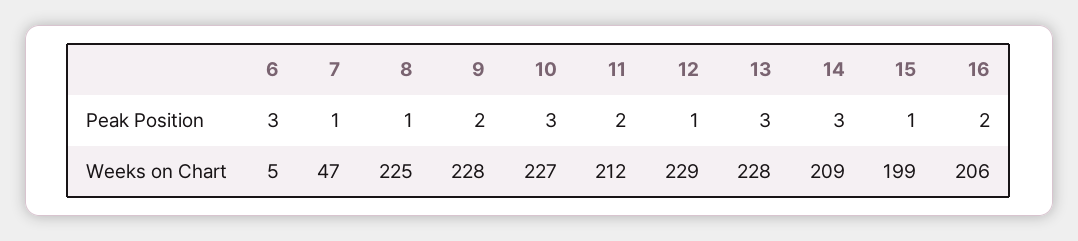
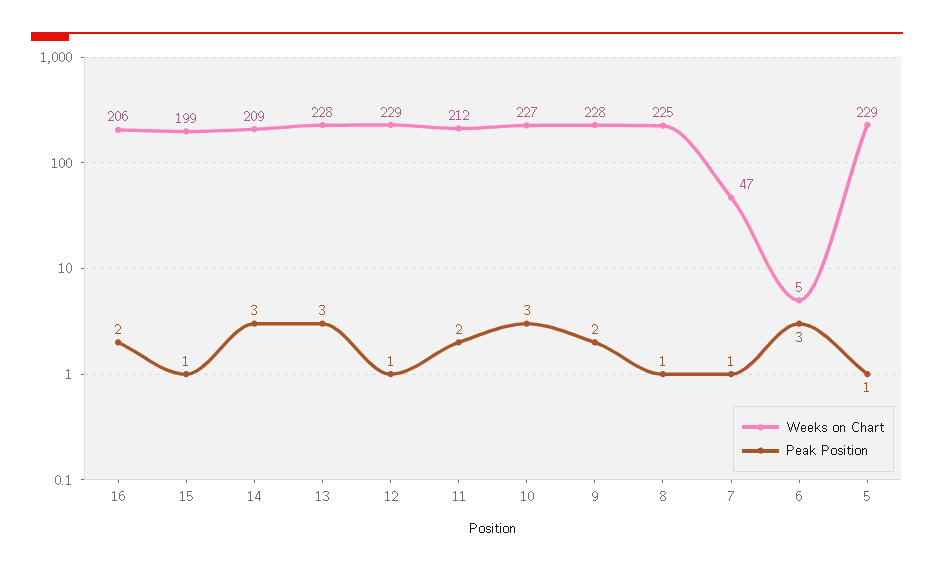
  {
    "Peak Position": {
      "6": 3,
      "7": 1,
      "8": 1,
      "9": 2,
      "10": 3,
      "11": 2,
      "12": 1,
      "13": 3,
      "14": 3,
      "15": 1,
-     "16": 2
+     "16": 2,
+     "5": 1
    },
    "Weeks on Chart": {
      "6": 5,
      "7": 47,
      "8": 225,
      "9": 228,
      "10": 227,
      "11": 212,
      "12": 229,
      "13": 228,
      "14": 209,
      "15": 199,
-     "16": 206
+     "16": 206,
+     "5": 229
    }
  }

